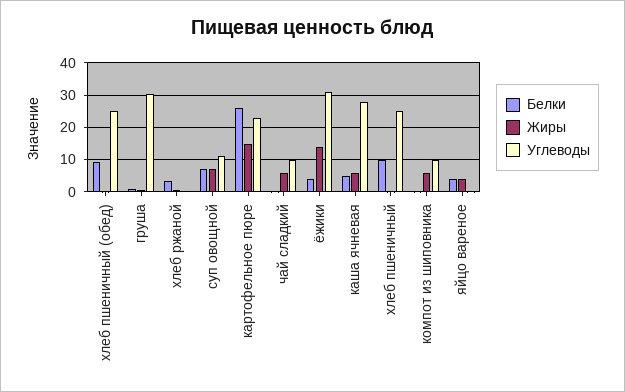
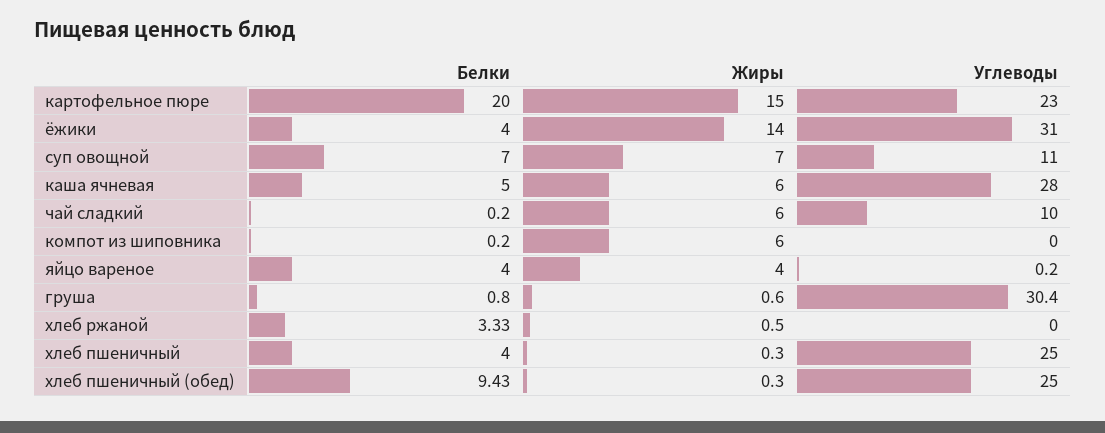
  {
    "Белки": {
      "хлеб пшеничный (обед)": 9.43,
      "груша": 0.8,
      "хлеб ржаной": 3.33,
      "суп овощной": 7,
-     "картофельное пюре": 26,
+     "картофельное пюре": 20,
      "чай сладкий": 0.2,
      "ёжики": 4,
      "каша ячневая": 5,
-     "хлеб пшеничный": 10,
+     "хлеб пшеничный": 4,
      "компот из шиповника": 0.2,
      "яйцо вареное": 4
    },
    "Жиры": {
      "хлеб пшеничный (обед)": 0.3,
      "груша": 0.6,
      "хлеб ржаной": 0.5,
      "суп овощной": 7,
      "картофельное пюре": 15,
      "чай сладкий": 6,
      "ёжики": 14,
      "каша ячневая": 6,
      "хлеб пшеничный": 0.3,
      "компот из шиповника": 6,
      "яйцо вареное": 4
    },
    "Углеводы": {
      "хлеб пшеничный (обед)": 25,
      "груша": 30.4,
      "хлеб ржаной": 0,
      "суп овощной": 11,
      "картофельное пюре": 23,
      "чай сладкий": 10,
      "ёжики": 31,
      "каша ячневая": 28,
      "хлеб пшеничный": 25,
-     "компот из шиповника": 10,
+     "компот из шиповника": 0,
      "яйцо вареное": 0.2
    }
  }

